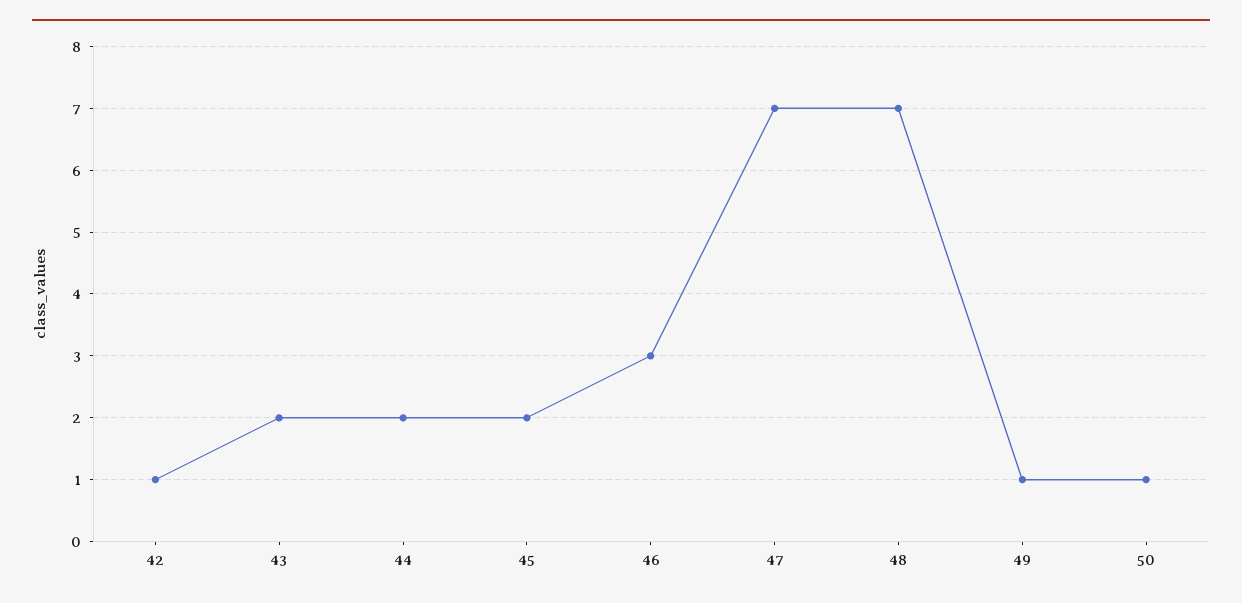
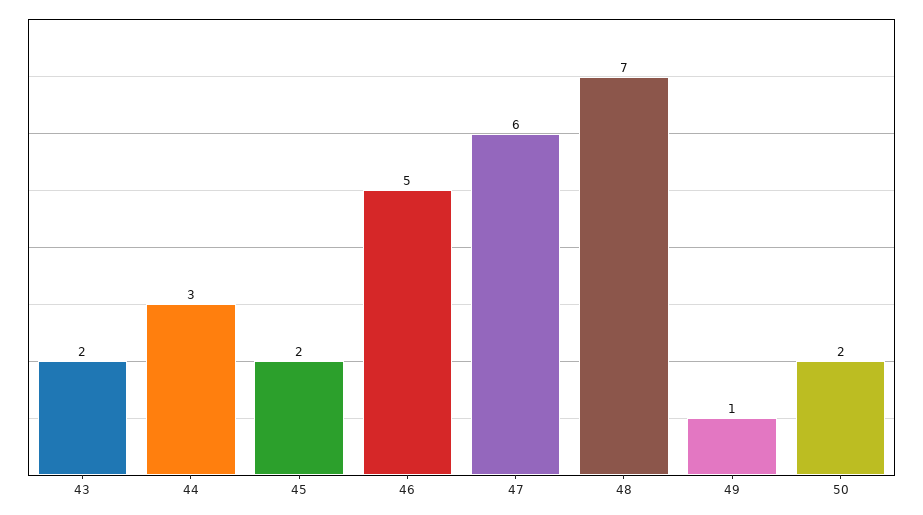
  {
-   "42": 1,
    "43": 2,
-   "44": 2,
+   "44": 3,
    "45": 2,
-   "46": 3,
+   "46": 5,
-   "47": 7,
+   "47": 6,
    "48": 7,
    "49": 1,
-   "50": 1
+   "50": 2
  }

